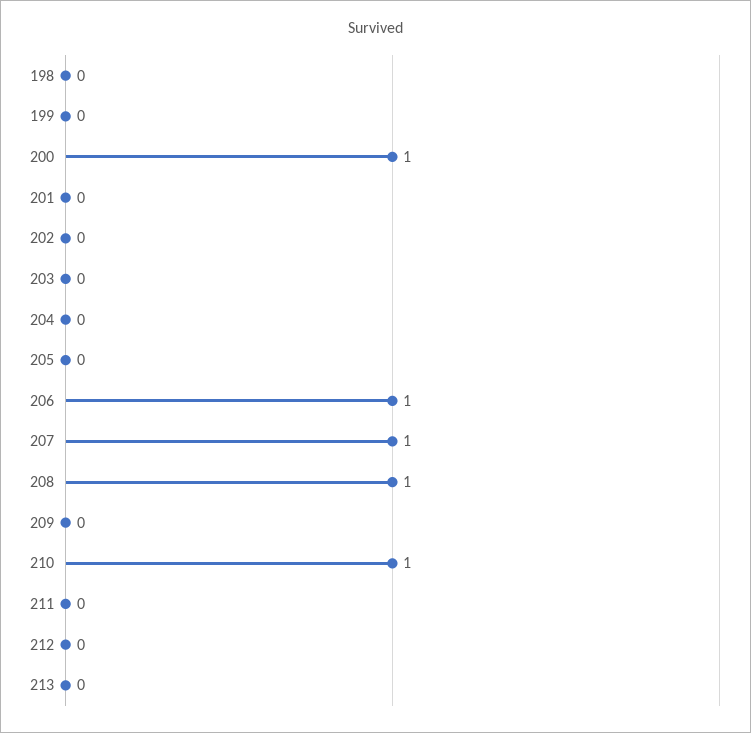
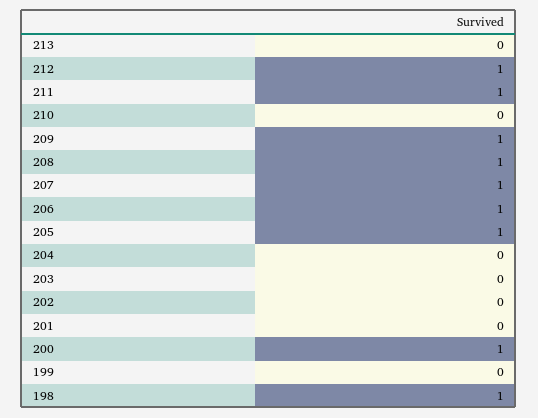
  {
-   "198": 0,
+   "198": 1,
    "199": 0,
    "200": 1,
    "201": 0,
    "202": 0,
    "203": 0,
    "204": 0,
-   "205": 0,
+   "205": 1,
    "206": 1,
    "207": 1,
    "208": 1,
-   "209": 0,
+   "209": 1,
-   "210": 1,
+   "210": 0,
-   "211": 0,
+   "211": 1,
-   "212": 0,
+   "212": 1,
    "213": 0
  }

